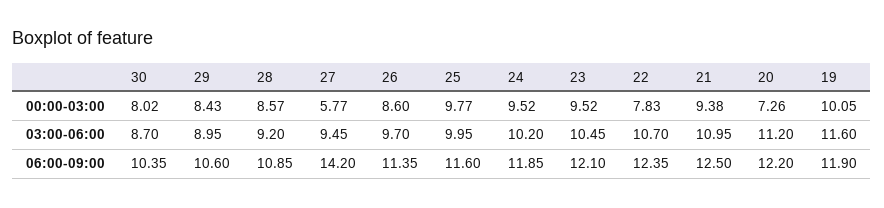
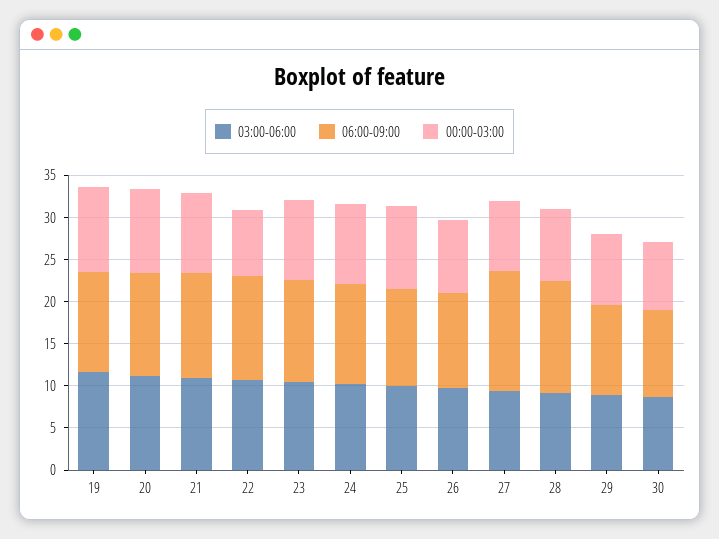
  {
    "00:00-03:00": {
      "30": 8.02,
      "29": 8.43,
      "28": 8.57,
-     "27": 5.77,
+     "27": 8,
      "26": 8.6,
      "25": 9.77,
      "24": 9.52,
      "23": 9.52,
      "22": 7.83,
      "21": 9.38,
-     "20": 7.26,
+     "20": 10,
      "19": 10.05
    },
    "03:00-06:00": {
      "30": 8.7,
      "29": 8.95,
      "28": 9.2,
      "27": 9.45,
      "26": 9.7,
      "25": 9.95,
      "24": 10.2,
      "23": 10.45,
      "22": 10.7,
      "21": 10.95,
      "20": 11.2,
      "19": 11.6
    },
    "06:00-09:00": {
      "30": 10.35,
      "29": 10.6,
-     "28": 10.85,
+     "28": 13,
      "27": 14.2,
      "26": 11.35,
      "25": 11.6,
      "24": 11.85,
      "23": 12.1,
      "22": 12.35,
      "21": 12.5,
      "20": 12.2,
      "19": 11.9
    }
  }

